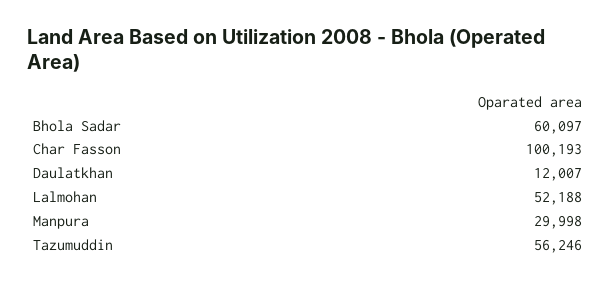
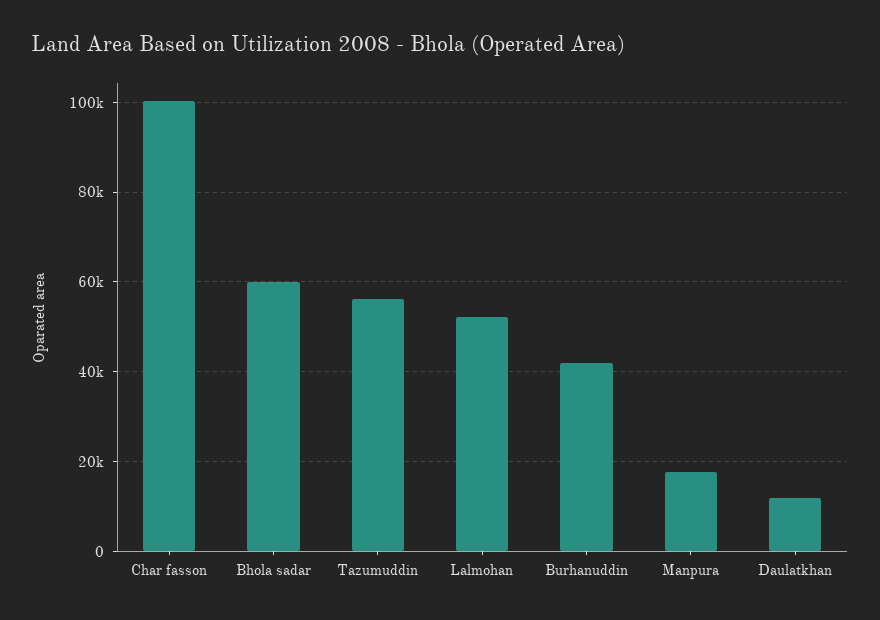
  {
    "Bhola Sadar": 60097,
    "Char Fasson": 100193,
    "Daulatkhan": 12007,
    "Lalmohan": 52188,
-   "Manpura": 29998,
+   "Manpura": 18000,
-   "Tazumuddin": 56246
+   "Tazumuddin": 56246,
+   "Burhanuddin": 42000
  }

